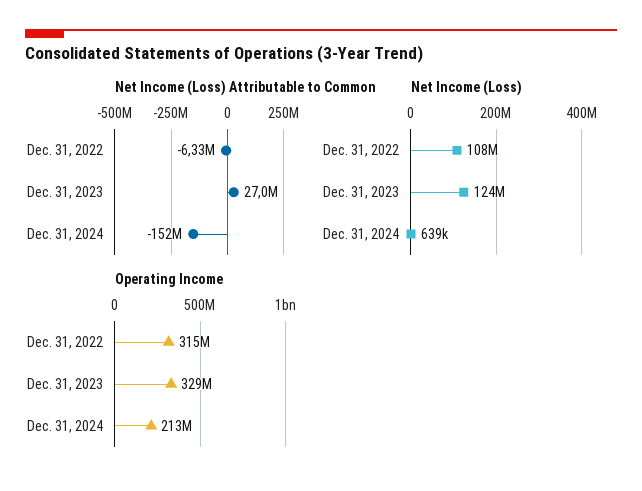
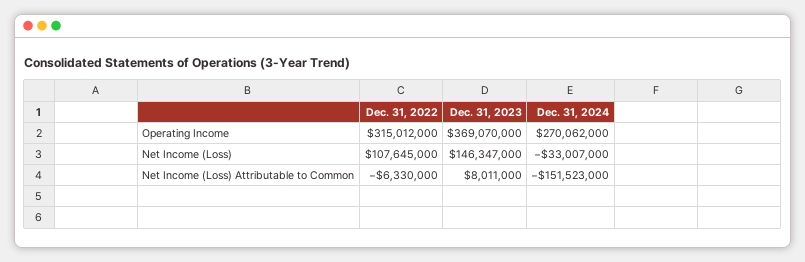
  {
    "Net Income (Loss) Attributable to Common": {
      "Dec. 31, 2022": -6330000,
-     "Dec. 31, 2023": 27000000,
+     "Dec. 31, 2023": 8011000,
      "Dec. 31, 2024": -151523000
    },
    "Net Income (Loss)": {
      "Dec. 31, 2022": 107645000,
-     "Dec. 31, 2023": 124000000,
+     "Dec. 31, 2023": 146347000,
-     "Dec. 31, 2024": 639000
+     "Dec. 31, 2024": -33007000
    },
    "Operating Income": {
      "Dec. 31, 2022": 315012000,
-     "Dec. 31, 2023": 329000000,
+     "Dec. 31, 2023": 369070000,
-     "Dec. 31, 2024": 213000000
+     "Dec. 31, 2024": 270062000
    }
  }

